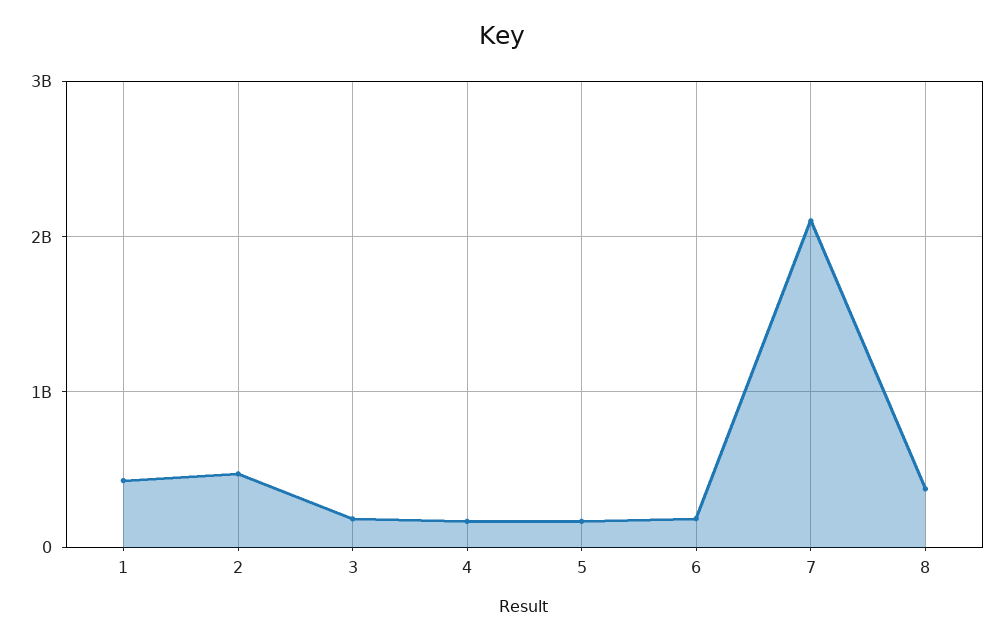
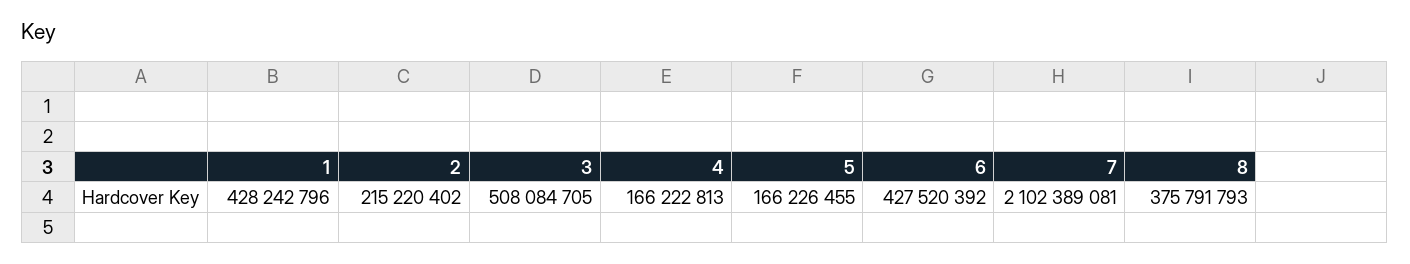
  {
    "1": 428242796,
-   "2": 500000000,
+   "2": 215220402,
-   "3": 200000000,
+   "3": 508084705,
    "4": 166222813,
    "5": 166226455,
-   "6": 200000000,
+   "6": 427520392,
    "7": 2102389081,
    "8": 375791793
  }

